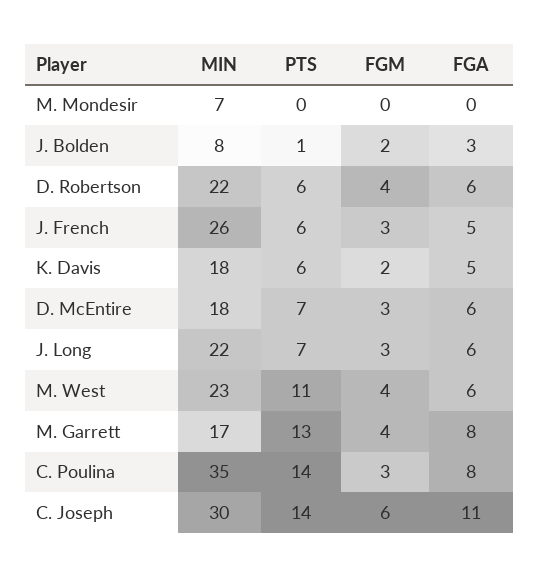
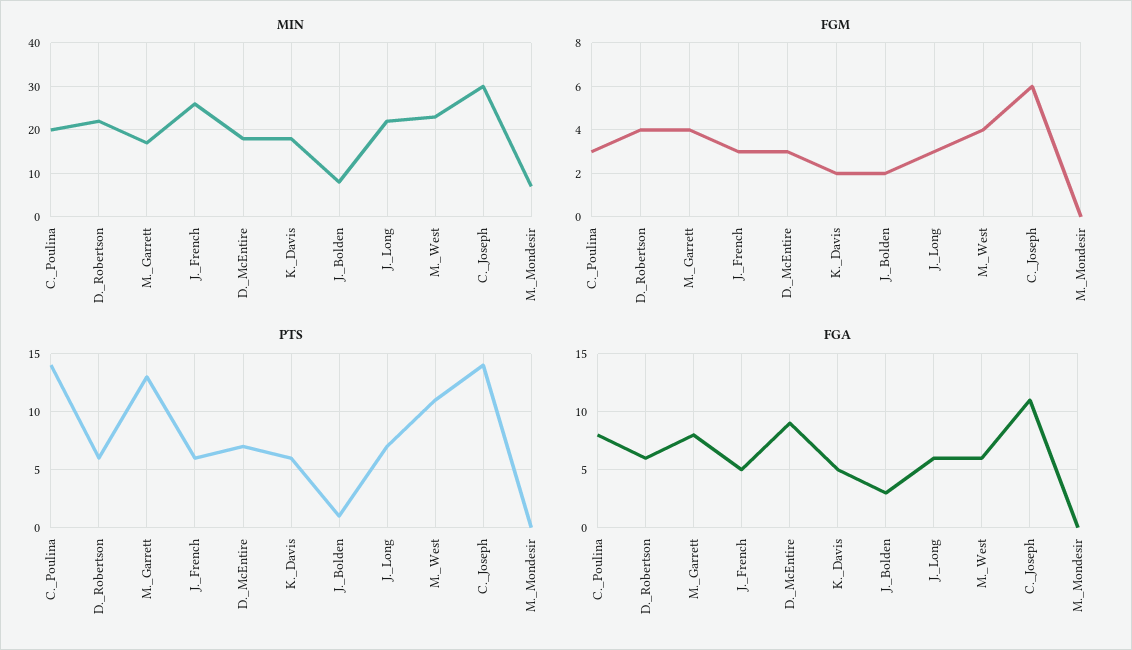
  {
    "MIN": {
      "M. Mondesir": 7,
      "J. Bolden": 8,
      "D. Robertson": 22,
      "J. French": 26,
      "K. Davis": 18,
      "D. McEntire": 18,
      "J. Long": 22,
      "M. West": 23,
      "M. Garrett": 17,
-     "C. Poulina": 35,
+     "C. Poulina": 20,
      "C. Joseph": 30
    },
    "PTS": {
      "M. Mondesir": 0,
      "J. Bolden": 1,
      "D. Robertson": 6,
      "J. French": 6,
      "K. Davis": 6,
      "D. McEntire": 7,
      "J. Long": 7,
      "M. West": 11,
      "M. Garrett": 13,
      "C. Poulina": 14,
      "C. Joseph": 14
    },
    "FGM": {
      "M. Mondesir": 0,
      "J. Bolden": 2,
      "D. Robertson": 4,
      "J. French": 3,
      "K. Davis": 2,
      "D. McEntire": 3,
      "J. Long": 3,
      "M. West": 4,
      "M. Garrett": 4,
      "C. Poulina": 3,
      "C. Joseph": 6
    },
    "FGA": {
      "M. Mondesir": 0,
      "J. Bolden": 3,
      "D. Robertson": 6,
      "J. French": 5,
      "K. Davis": 5,
-     "D. McEntire": 6,
+     "D. McEntire": 9,
      "J. Long": 6,
      "M. West": 6,
      "M. Garrett": 8,
      "C. Poulina": 8,
      "C. Joseph": 11
    }
  }

